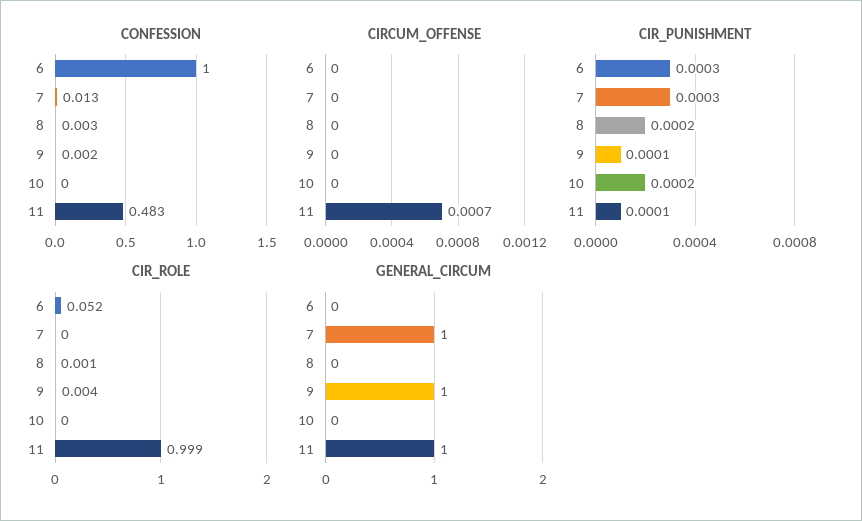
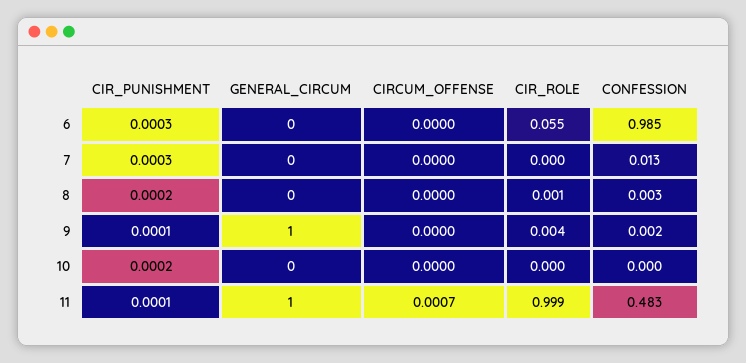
  {
    "CONFESSION": {
-     "6": 1,
+     "6": 0.985,
      "7": 0.013,
      "8": 0.003,
      "9": 0.002,
      "10": 0,
      "11": 0.483
    },
    "CIRCUM_OFFENSE": {
      "6": 0,
      "7": 0,
      "8": 0,
      "9": 0,
      "10": 0,
      "11": 0.0007
    },
    "CIR_PUNISHMENT": {
      "6": 0.0003,
      "7": 0.0003,
      "8": 0.0002,
      "9": 0.0001,
      "10": 0.0002,
      "11": 0.0001
    },
    "CIR_ROLE": {
-     "6": 0.052,
+     "6": 0.055,
      "7": 0,
      "8": 0.001,
      "9": 0.004,
      "10": 0,
      "11": 0.999
    },
    "GENERAL_CIRCUM": {
      "6": 0,
-     "7": 1,
+     "7": 0,
      "8": 0,
      "9": 1,
      "10": 0,
      "11": 1
    }
  }

